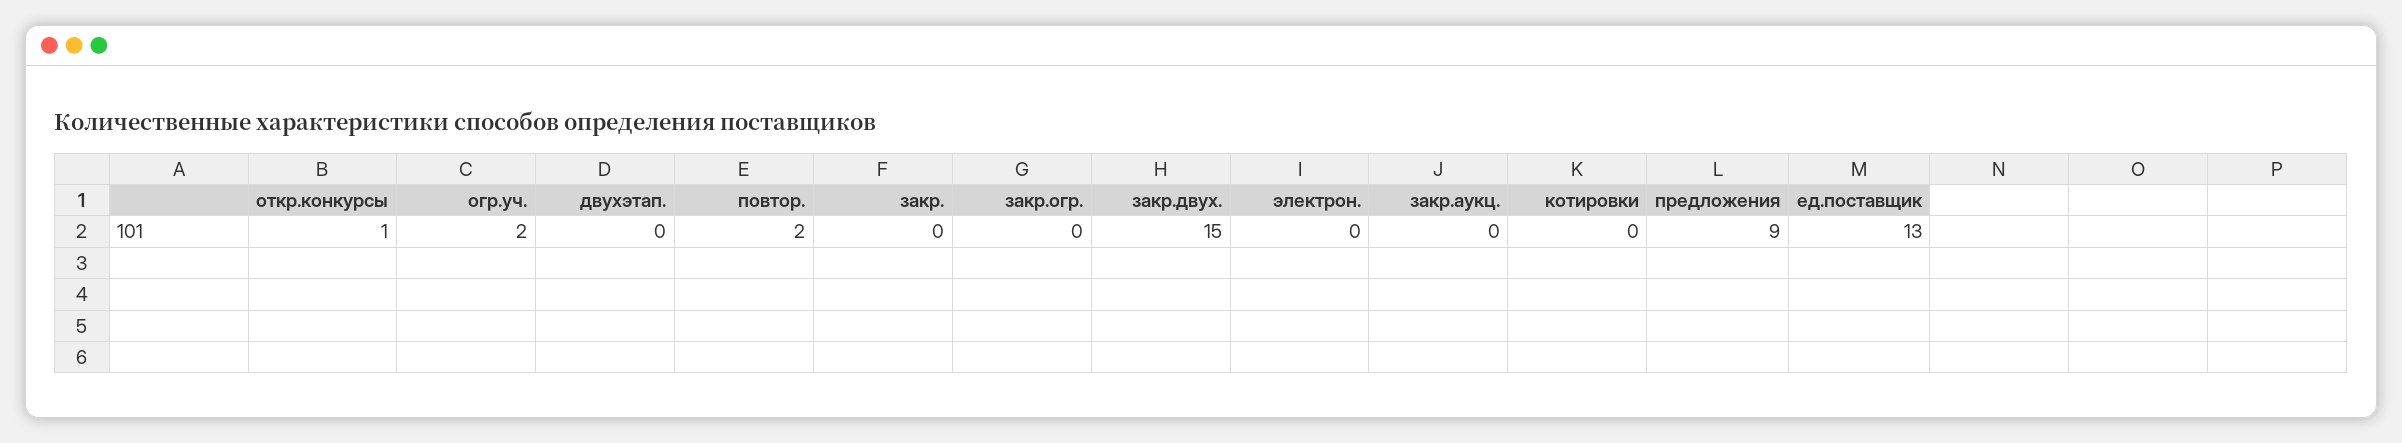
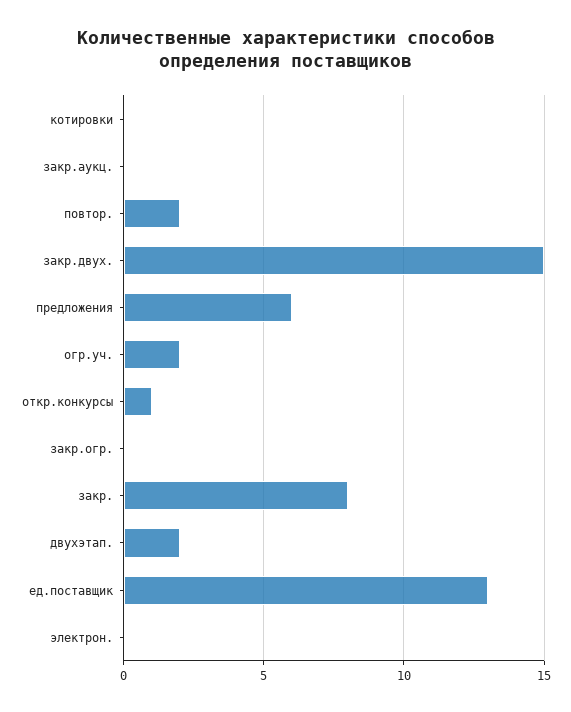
  {
    "откр.конкурсы": 1,
    "огр.уч.": 2,
-   "двухэтап.": 0,
+   "двухэтап.": 2,
    "повтор.": 2,
-   "закр.": 0,
+   "закр.": 8,
    "закр.огр.": 0,
    "закр.двух.": 15,
    "электрон.": 0,
    "закр.аукц.": 0,
    "котировки": 0,
-   "предложения": 9,
+   "предложения": 6,
    "ед.поставщик": 13
  }

